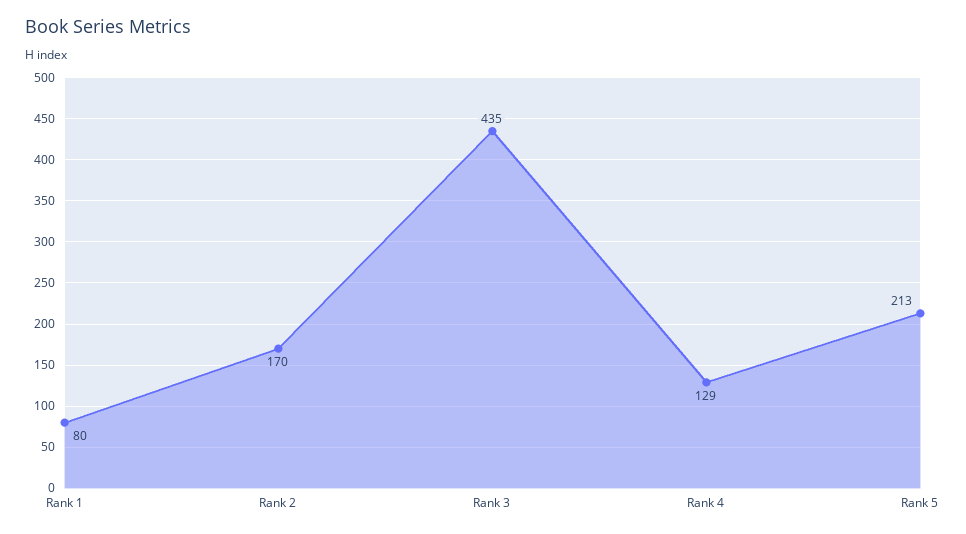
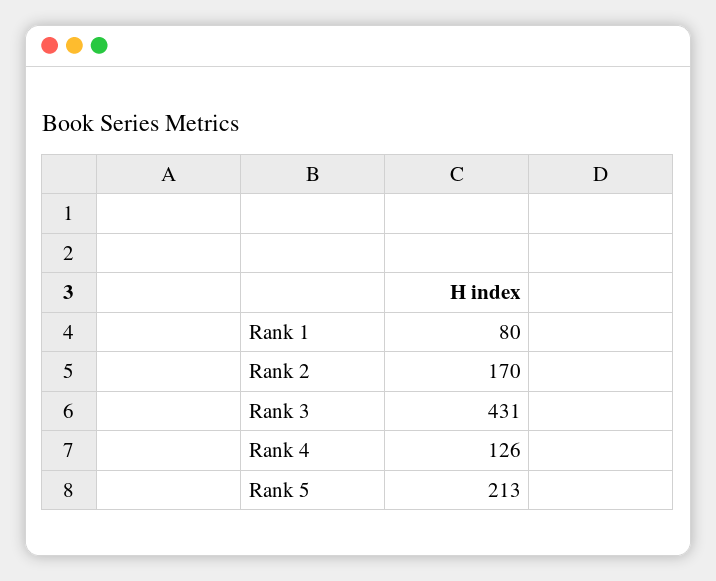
  {
    "Rank 1": 80,
    "Rank 2": 170,
-   "Rank 3": 435,
+   "Rank 3": 431,
-   "Rank 4": 129,
+   "Rank 4": 126,
    "Rank 5": 213
  }

